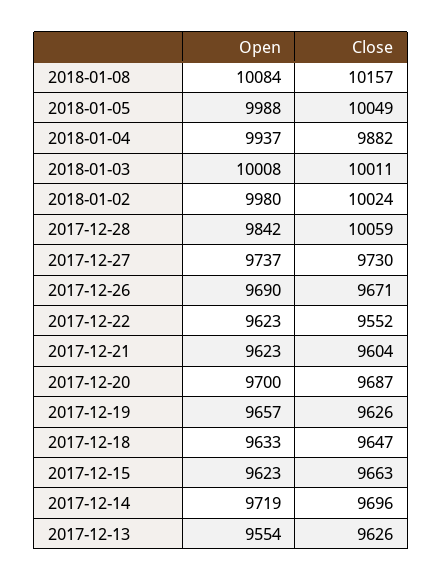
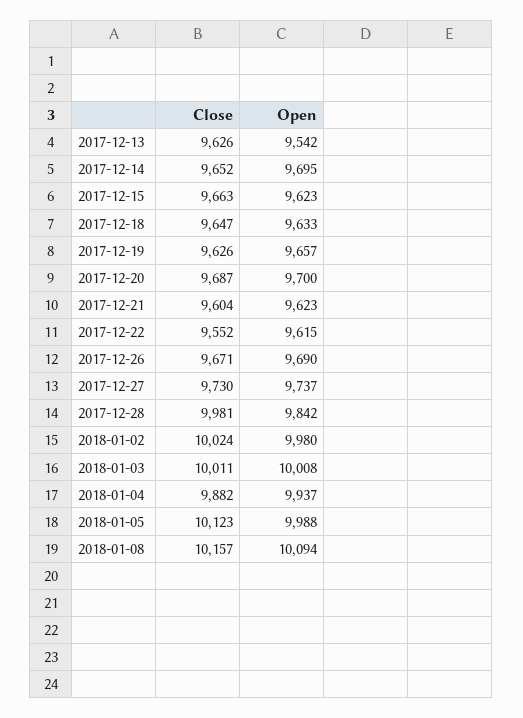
  {
    "Open": {
-     "2018-01-08": 10084,
+     "2018-01-08": 10094,
      "2018-01-05": 9988,
      "2018-01-04": 9937,
      "2018-01-03": 10008,
      "2018-01-02": 9980,
      "2017-12-28": 9842,
      "2017-12-27": 9737,
      "2017-12-26": 9690,
-     "2017-12-22": 9623,
+     "2017-12-22": 9615,
      "2017-12-21": 9623,
      "2017-12-20": 9700,
      "2017-12-19": 9657,
      "2017-12-18": 9633,
      "2017-12-15": 9623,
-     "2017-12-14": 9719,
+     "2017-12-14": 9695,
-     "2017-12-13": 9554
+     "2017-12-13": 9542
    },
    "Close": {
      "2018-01-08": 10157,
-     "2018-01-05": 10049,
+     "2018-01-05": 10123,
      "2018-01-04": 9882,
      "2018-01-03": 10011,
      "2018-01-02": 10024,
-     "2017-12-28": 10059,
+     "2017-12-28": 9981,
      "2017-12-27": 9730,
      "2017-12-26": 9671,
      "2017-12-22": 9552,
      "2017-12-21": 9604,
      "2017-12-20": 9687,
      "2017-12-19": 9626,
      "2017-12-18": 9647,
      "2017-12-15": 9663,
-     "2017-12-14": 9696,
+     "2017-12-14": 9652,
      "2017-12-13": 9626
    }
  }

